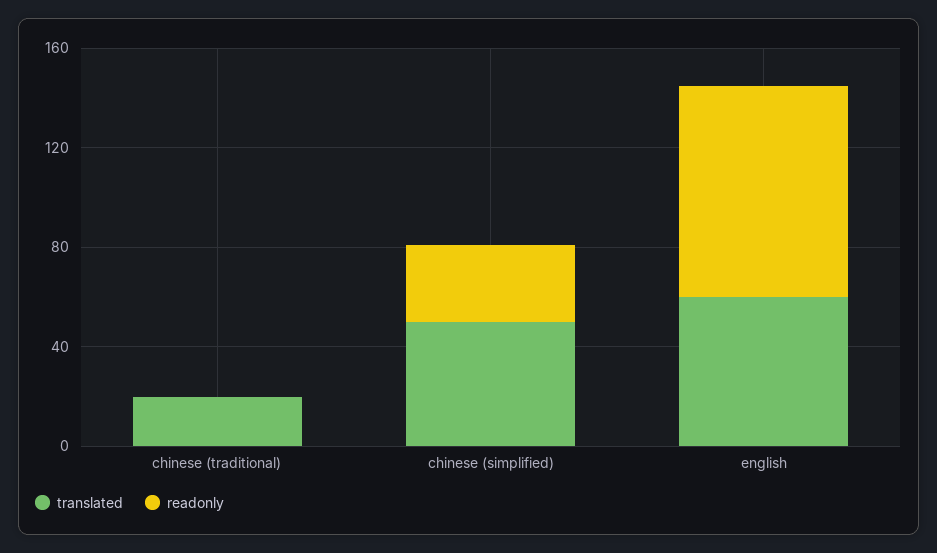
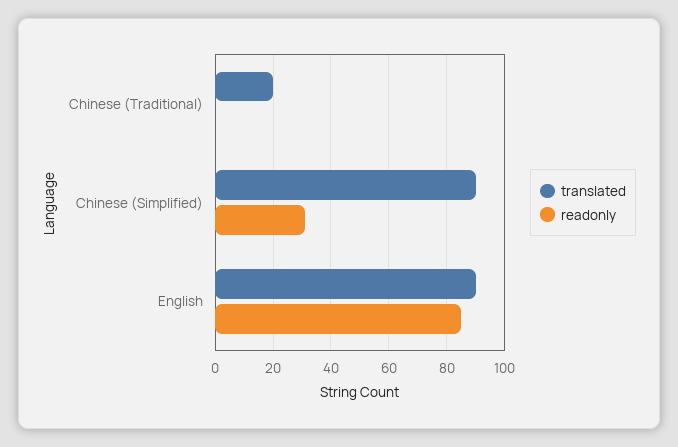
  {
    "translated": {
      "chinese (traditional)": 20,
-     "chinese (simplified)": 50,
+     "chinese (simplified)": 90,
-     "english": 60
+     "english": 90
    },
    "readonly": {
      "chinese (traditional)": 0,
      "chinese (simplified)": 30,
      "english": 85
    }
  }

